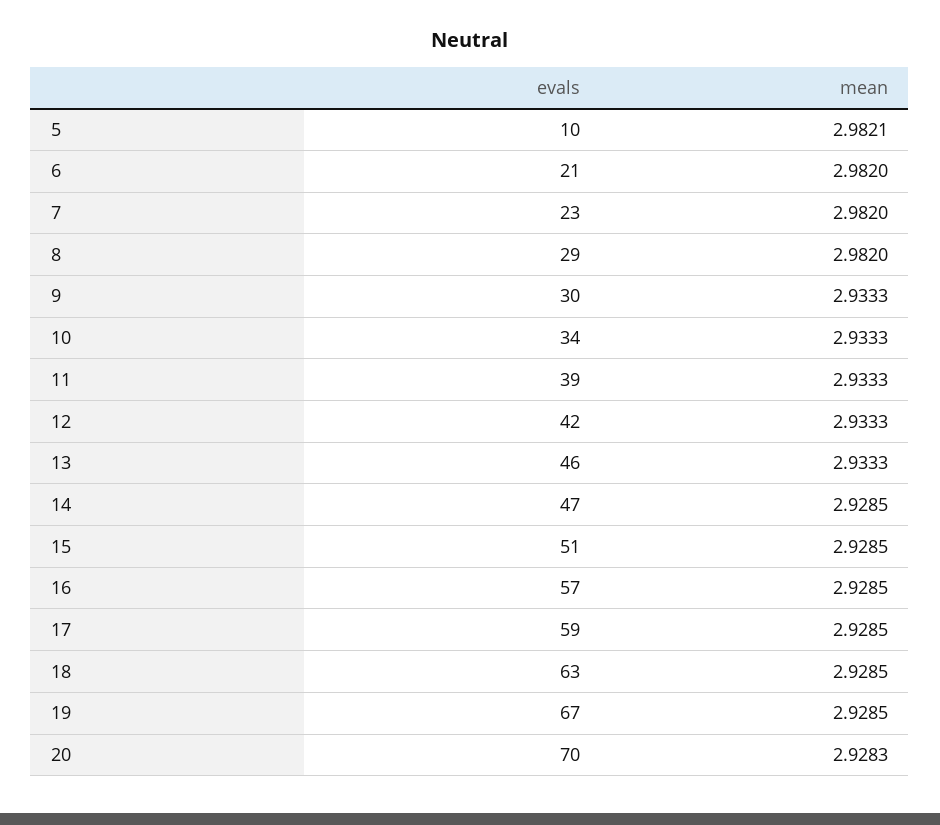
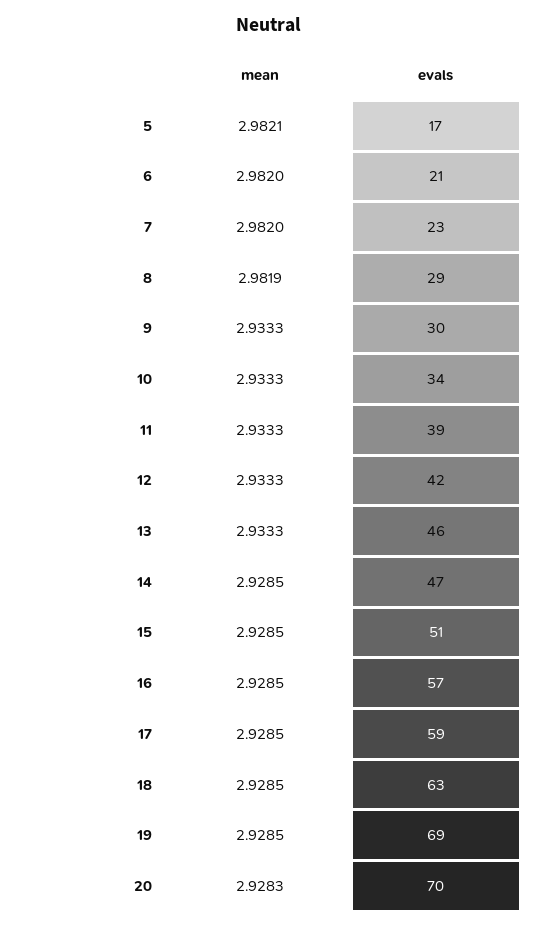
  {
    "evals": {
-     "5": 10,
+     "5": 17,
      "6": 21,
      "7": 23,
      "8": 29,
      "9": 30,
      "10": 34,
      "11": 39,
      "12": 42,
      "13": 46,
      "14": 47,
      "15": 51,
      "16": 57,
      "17": 59,
      "18": 63,
-     "19": 67,
+     "19": 69,
      "20": 70
    },
    "mean": {
      "5": 2.9821,
      "6": 2.982,
      "7": 2.982,
-     "8": 2.982,
+     "8": 2.9819,
      "9": 2.9333,
      "10": 2.9333,
      "11": 2.9333,
      "12": 2.9333,
      "13": 2.9333,
      "14": 2.9285,
      "15": 2.9285,
      "16": 2.9285,
      "17": 2.9285,
      "18": 2.9285,
      "19": 2.9285,
      "20": 2.9283
    }
  }

